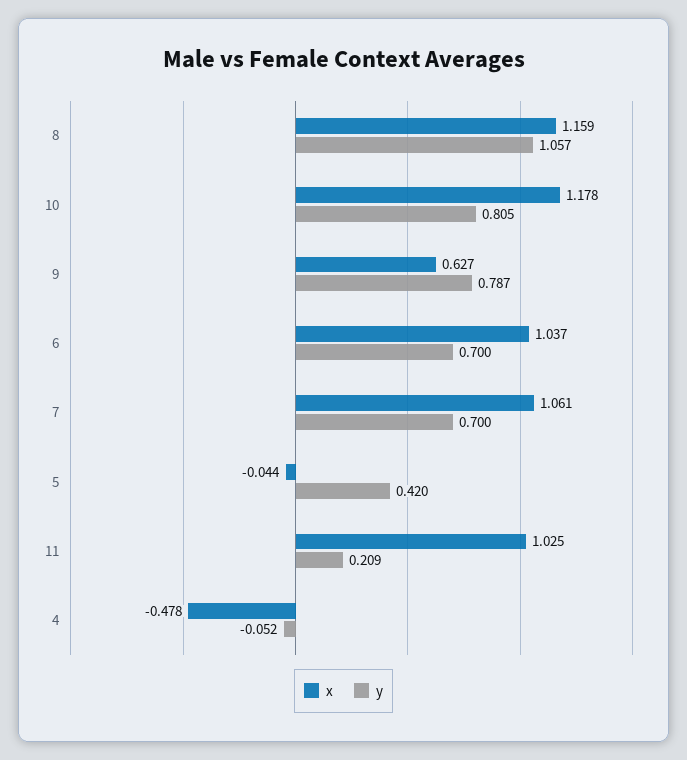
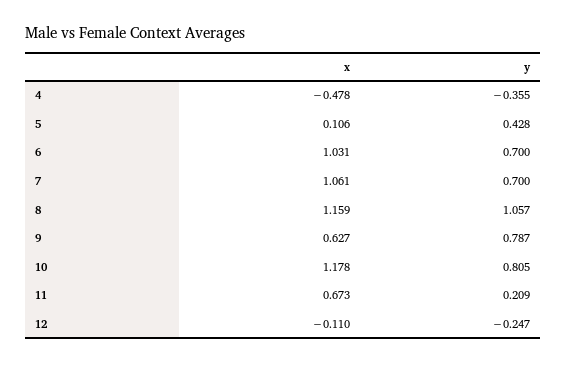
  {
    "x": {
      "8": 1.159,
      "10": 1.178,
      "9": 0.627,
-     "6": 1.037,
+     "6": 1.031,
      "7": 1.061,
-     "5": -0.044,
+     "5": 0.106,
-     "11": 1.025,
+     "11": 0.673,
-     "4": -0.478
+     "4": -0.478,
+     "12": -0.11
    },
    "y": {
      "8": 1.057,
      "10": 0.805,
      "9": 0.787,
      "6": 0.7,
      "7": 0.7,
-     "5": 0.42,
+     "5": 0.428,
      "11": 0.209,
-     "4": -0.052
+     "4": -0.355,
+     "12": -0.247
    }
  }

